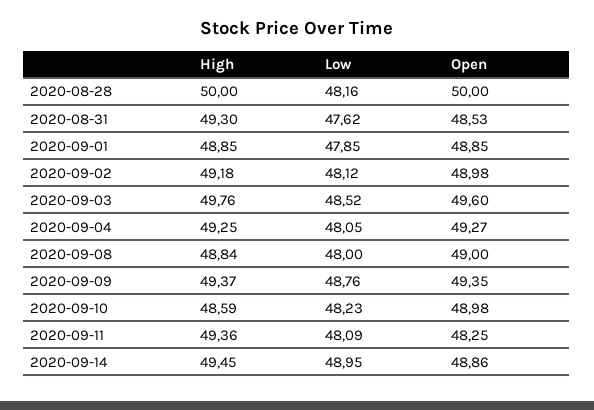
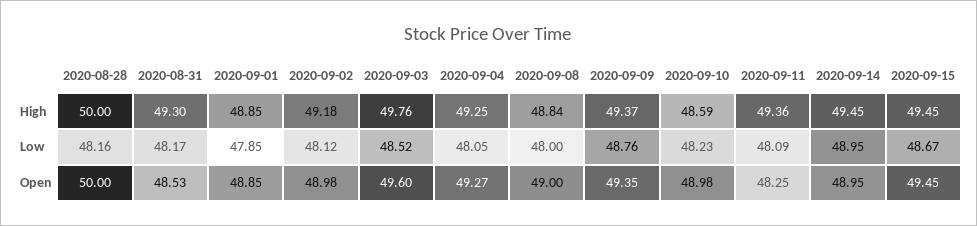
  {
    "High": {
      "2020-08-28": 50,
      "2020-08-31": 49.3,
      "2020-09-01": 48.85,
      "2020-09-02": 49.18,
      "2020-09-03": 49.76,
      "2020-09-04": 49.25,
      "2020-09-08": 48.84,
      "2020-09-09": 49.37,
      "2020-09-10": 48.59,
      "2020-09-11": 49.36,
-     "2020-09-14": 49.45
+     "2020-09-14": 49.45,
+     "2020-09-15": 49.45
    },
    "Low": {
      "2020-08-28": 48.16,
-     "2020-08-31": 47.62,
+     "2020-08-31": 48.17,
      "2020-09-01": 47.85,
      "2020-09-02": 48.12,
      "2020-09-03": 48.52,
      "2020-09-04": 48.05,
      "2020-09-08": 48,
      "2020-09-09": 48.76,
      "2020-09-10": 48.23,
      "2020-09-11": 48.09,
-     "2020-09-14": 48.95
+     "2020-09-14": 48.95,
+     "2020-09-15": 48.67
    },
    "Open": {
      "2020-08-28": 50,
      "2020-08-31": 48.53,
      "2020-09-01": 48.85,
      "2020-09-02": 48.98,
      "2020-09-03": 49.6,
      "2020-09-04": 49.27,
      "2020-09-08": 49,
      "2020-09-09": 49.35,
      "2020-09-10": 48.98,
      "2020-09-11": 48.25,
-     "2020-09-14": 48.86
+     "2020-09-14": 48.95,
+     "2020-09-15": 49.45
    }
  }

